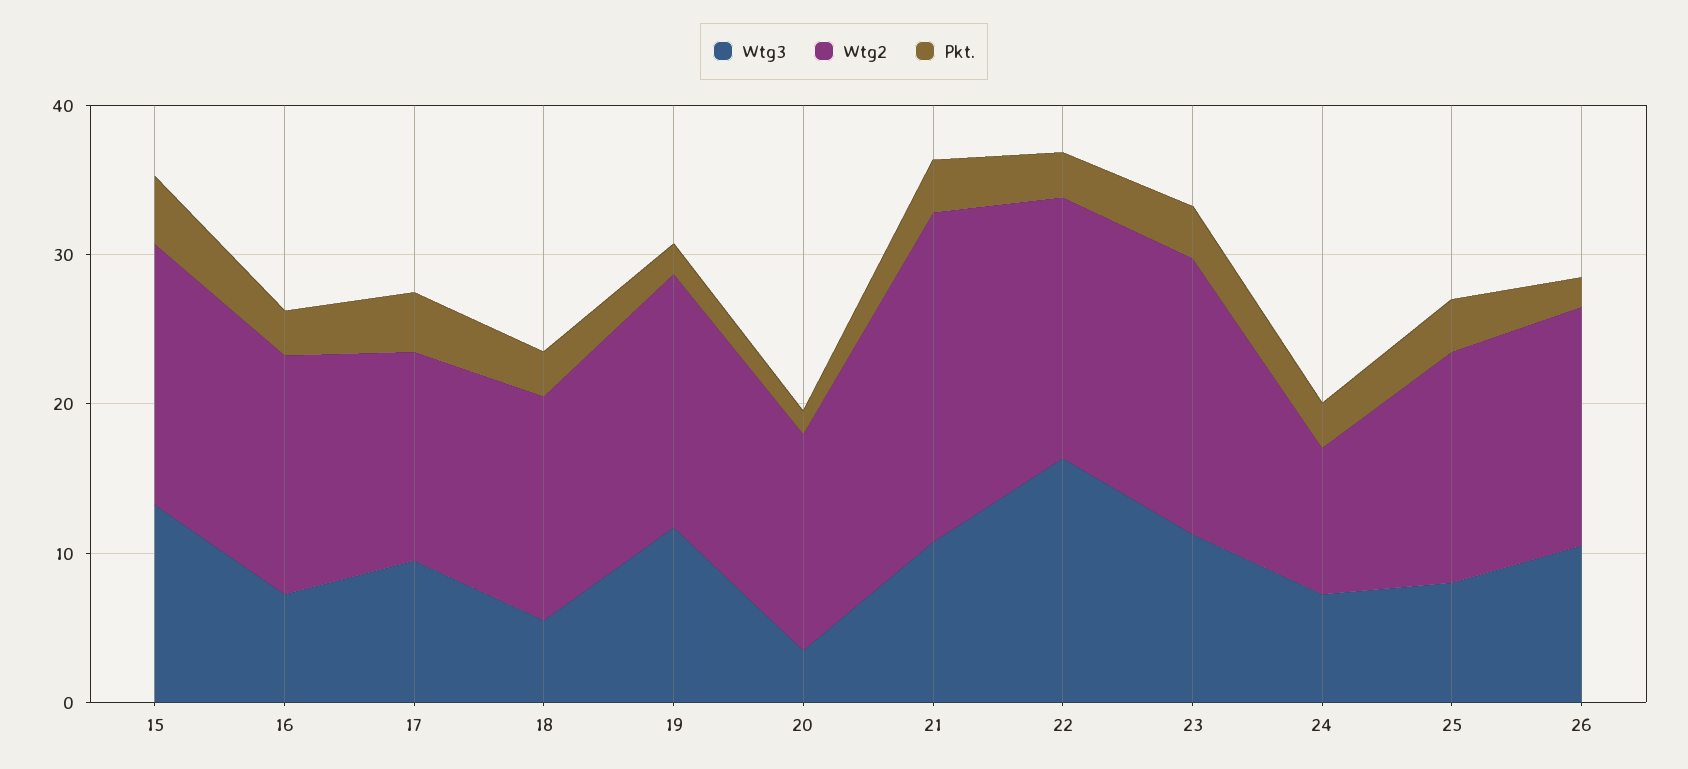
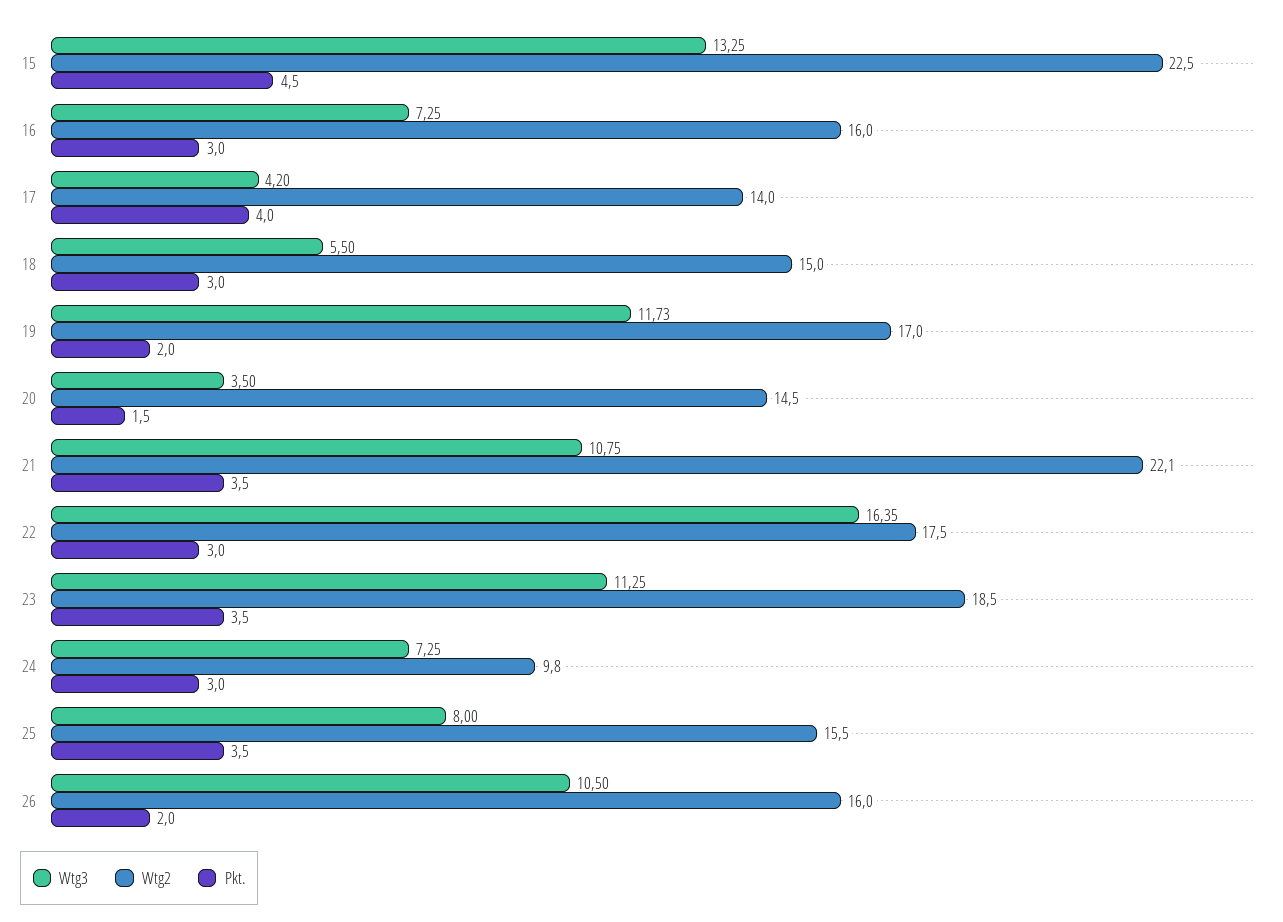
  {
    "Wtg3": {
      "15": 13.25,
      "16": 7.25,
-     "17": 10,
+     "17": 4.2,
      "18": 5.5,
      "19": 11.73,
      "20": 3.5,
      "21": 10.75,
      "22": 16.35,
      "23": 11.25,
      "24": 7.25,
      "25": 8,
      "26": 10.5
    },
    "Wtg2": {
-     "15": 18,
+     "15": 22.5,
      "16": 16,
      "17": 14,
      "18": 15,
      "19": 17,
      "20": 14.5,
      "21": 22.1,
      "22": 17.5,
      "23": 18.5,
      "24": 9.8,
      "25": 15.5,
      "26": 16
    },
    "Pkt.": {
      "15": 4.5,
      "16": 3,
      "17": 4,
      "18": 3,
      "19": 2,
      "20": 1.5,
      "21": 3.5,
      "22": 3,
      "23": 3.5,
      "24": 3,
      "25": 3.5,
      "26": 2
    }
  }

